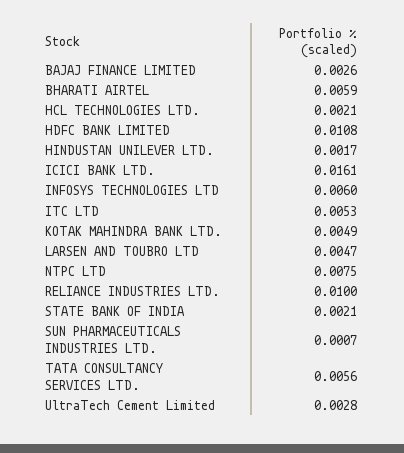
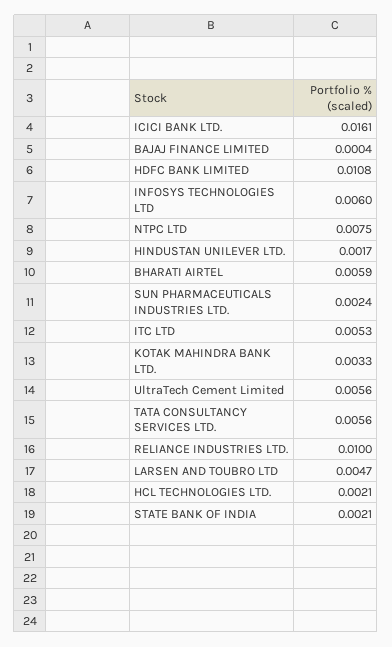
  {
-   "BAJAJ FINANCE LIMITED": 0.0026,
+   "BAJAJ FINANCE LIMITED": 0.0004,
    "BHARATI AIRTEL": 0.0059,
    "HCL TECHNOLOGIES LTD.": 0.0021,
    "HDFC BANK LIMITED": 0.0108,
    "HINDUSTAN UNILEVER LTD.": 0.0017,
    "ICICI BANK LTD.": 0.0161,
    "INFOSYS TECHNOLOGIES LTD": 0.006,
    "ITC LTD": 0.0053,
-   "KOTAK MAHINDRA BANK LTD.": 0.0049,
+   "KOTAK MAHINDRA BANK LTD.": 0.0033,
    "LARSEN AND TOUBRO LTD": 0.0047,
    "NTPC LTD": 0.0075,
    "RELIANCE INDUSTRIES LTD.": 0.01,
    "STATE BANK OF INDIA": 0.0021,
-   "SUN PHARMACEUTICALS INDUSTRIES LTD.": 0.0007,
+   "SUN PHARMACEUTICALS INDUSTRIES LTD.": 0.0024,
    "TATA CONSULTANCY SERVICES LTD.": 0.0056,
-   "UltraTech Cement Limited": 0.0028
+   "UltraTech Cement Limited": 0.0056
  }

